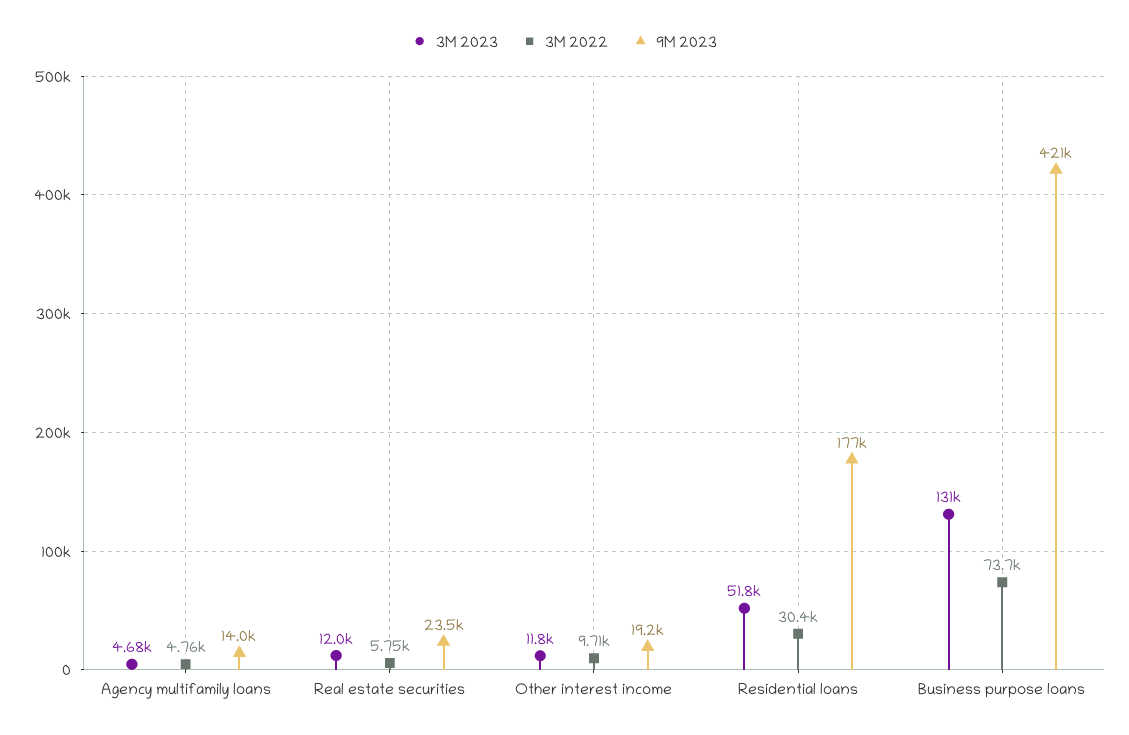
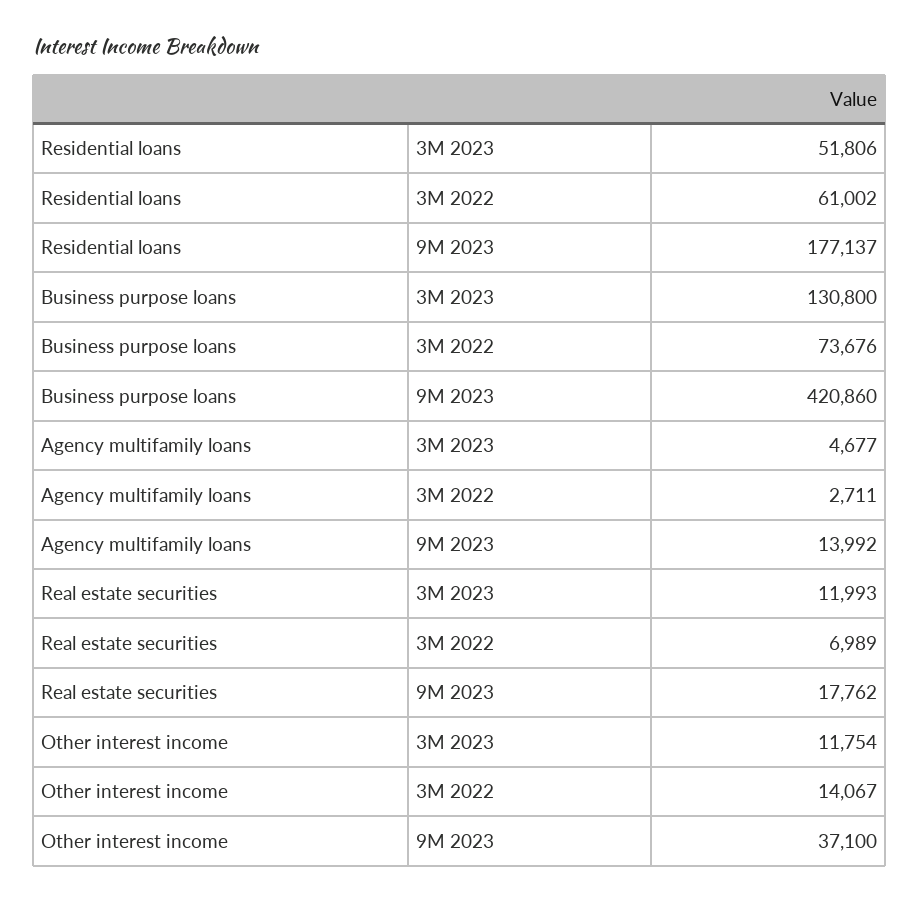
  {
    "3M 2023": {
      "Agency multifamily loans": 4677,
      "Real estate securities": 11993,
      "Other interest income": 11754,
      "Residential loans": 51806,
      "Business purpose loans": 130800
    },
    "3M 2022": {
-     "Agency multifamily loans": 4760,
+     "Agency multifamily loans": 2711,
-     "Real estate securities": 5750,
+     "Real estate securities": 6989,
-     "Other interest income": 9710,
+     "Other interest income": 14067,
-     "Residential loans": 30400,
+     "Residential loans": 61002,
      "Business purpose loans": 73676
    },
    "9M 2023": {
      "Agency multifamily loans": 13992,
-     "Real estate securities": 23500,
+     "Real estate securities": 17762,
-     "Other interest income": 19200,
+     "Other interest income": 37100,
      "Residential loans": 177137,
      "Business purpose loans": 420860
    }
  }

